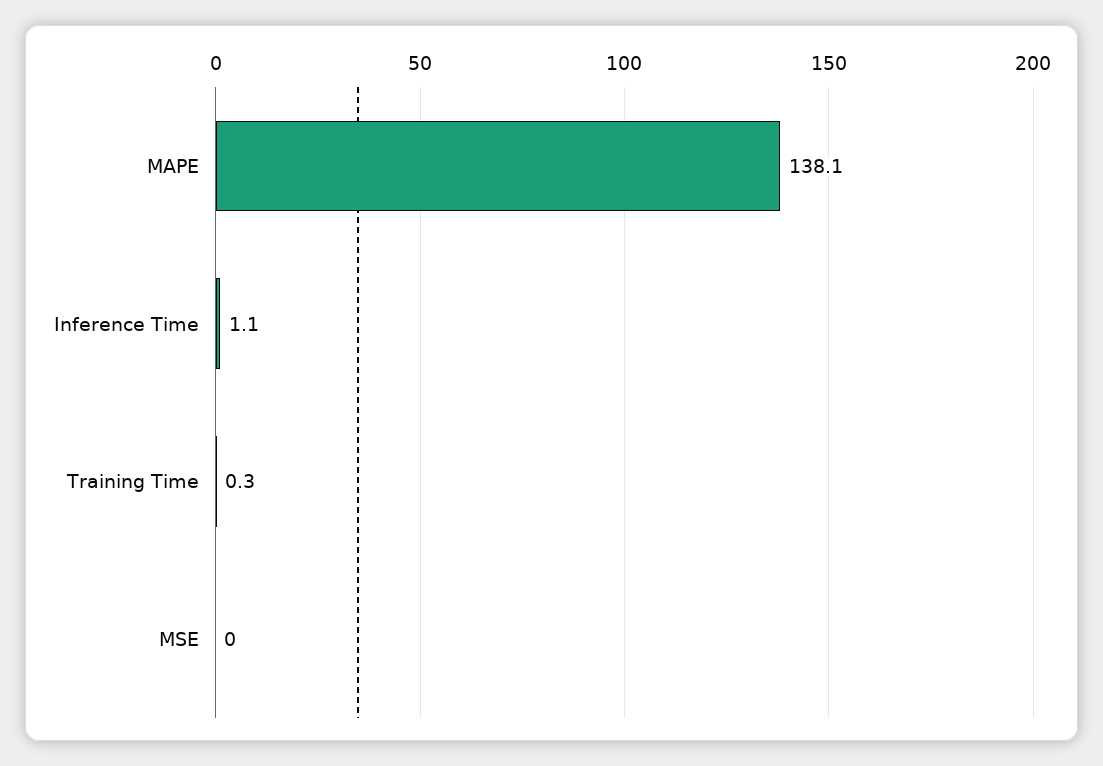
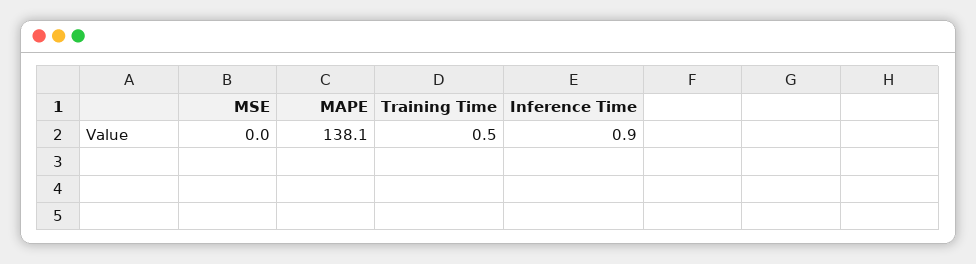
  {
    "MAPE": 138.1,
-   "Inference Time": 1.1,
+   "Inference Time": 0.9,
-   "Training Time": 0.3,
+   "Training Time": 0.5,
    "MSE": 0
  }

